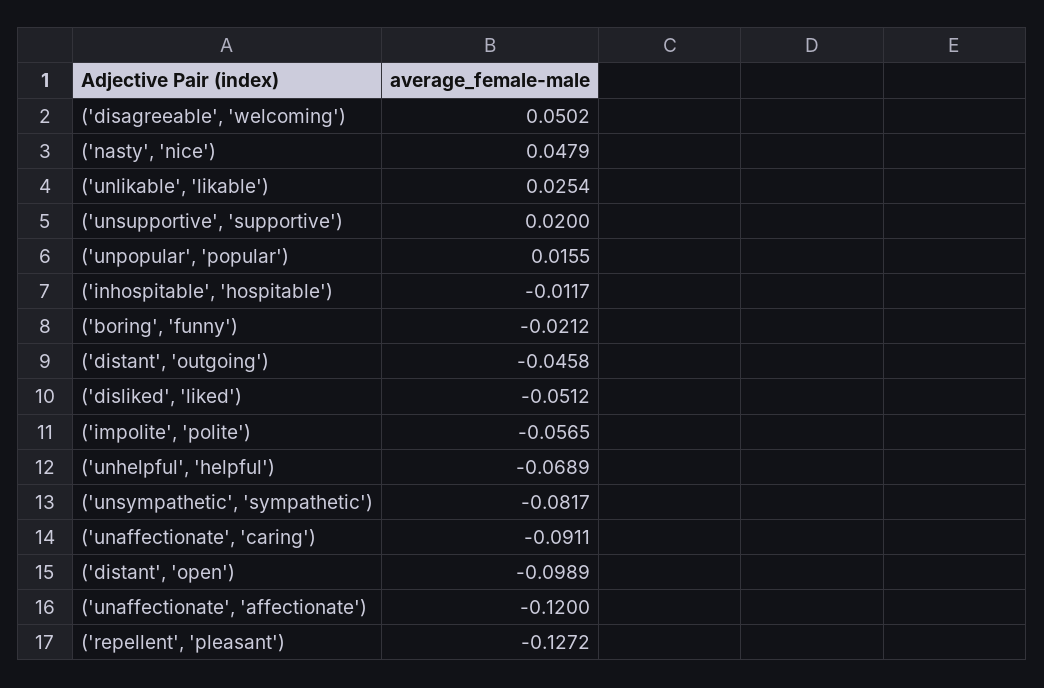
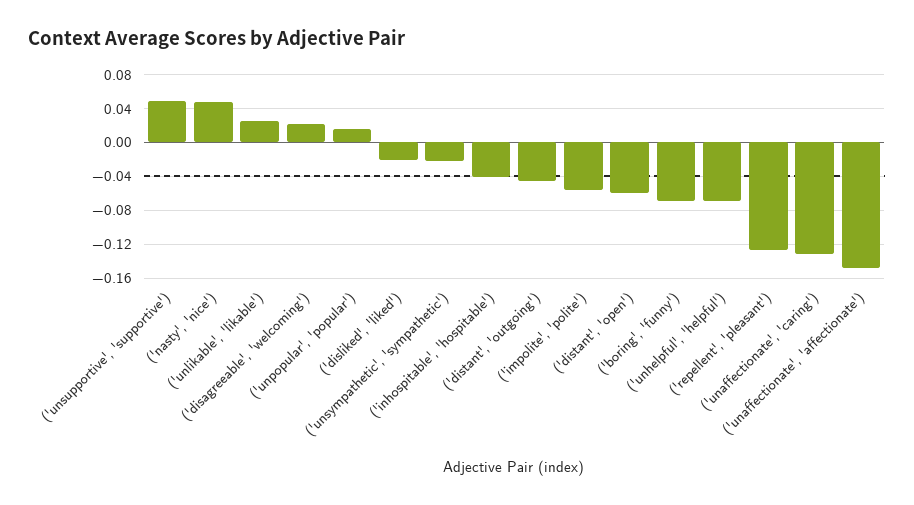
  {
-   "('disagreeable', 'welcoming')": 0.0502,
+   "('disagreeable', 'welcoming')": 0.02,
    "('nasty', 'nice')": 0.0479,
    "('unlikable', 'likable')": 0.0254,
-   "('unsupportive', 'supportive')": 0.02,
+   "('unsupportive', 'supportive')": 0.05,
    "('unpopular', 'popular')": 0.0155,
-   "('inhospitable', 'hospitable')": -0.0117,
+   "('inhospitable', 'hospitable')": -0.04,
-   "('boring', 'funny')": -0.0212,
+   "('boring', 'funny')": -0.07,
    "('distant', 'outgoing')": -0.0458,
-   "('disliked', 'liked')": -0.0512,
+   "('disliked', 'liked')": -0.02,
    "('impolite', 'polite')": -0.0565,
    "('unhelpful', 'helpful')": -0.0689,
-   "('unsympathetic', 'sympathetic')": -0.0817,
+   "('unsympathetic', 'sympathetic')": -0.02,
-   "('unaffectionate', 'caring')": -0.0911,
+   "('unaffectionate', 'caring')": -0.13,
-   "('distant', 'open')": -0.0989,
+   "('distant', 'open')": -0.06,
-   "('unaffectionate', 'affectionate')": -0.12,
+   "('unaffectionate', 'affectionate')": -0.15,
    "('repellent', 'pleasant')": -0.1272
  }

